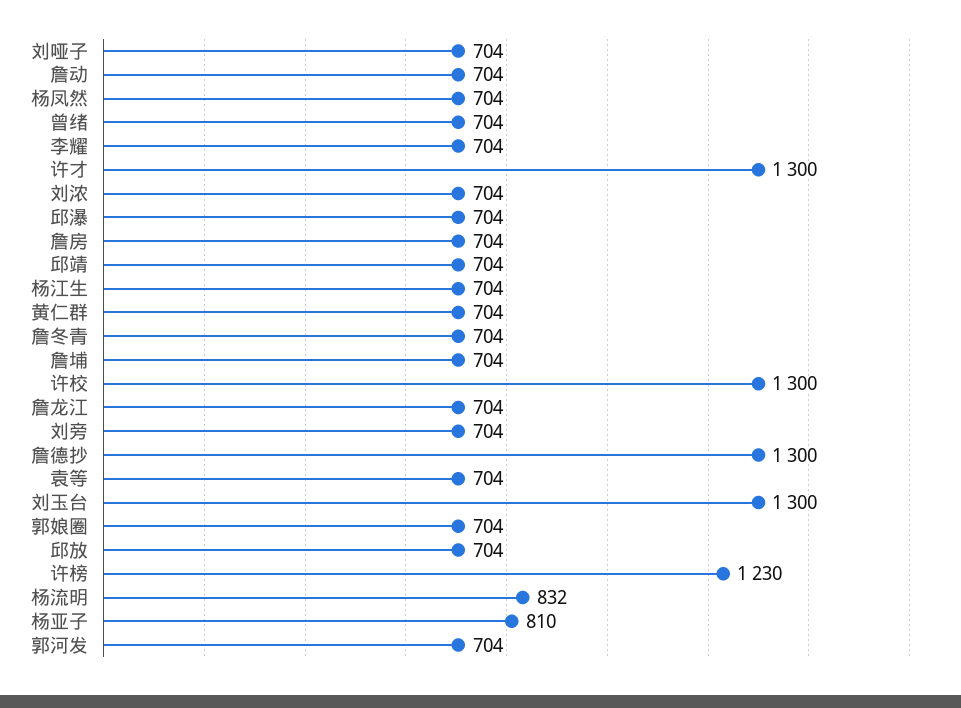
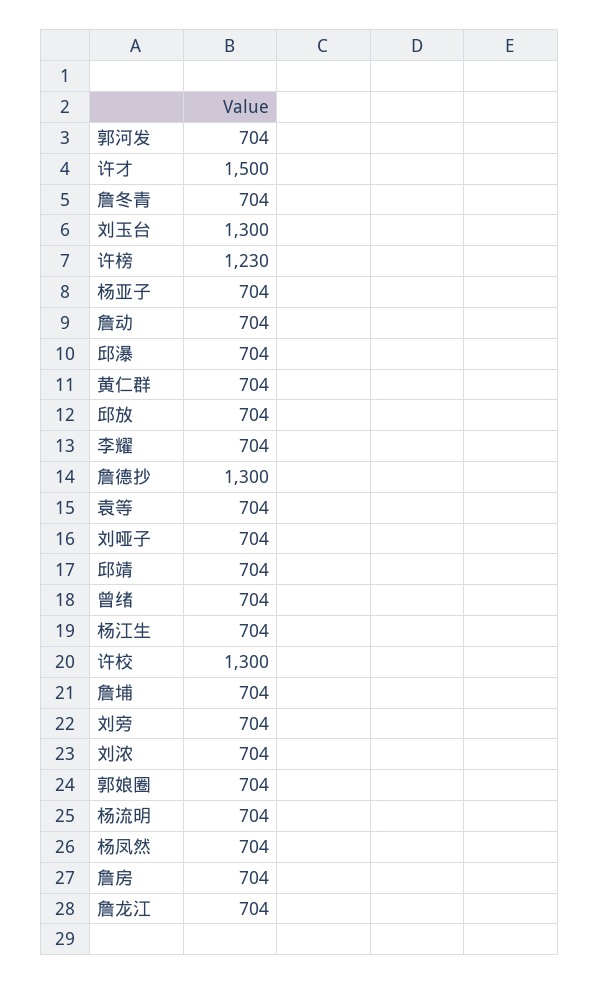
  {
    "刘哑子": 704,
    "詹动": 704,
    "杨凤然": 704,
    "曾绪": 704,
    "李耀": 704,
-   "许才": 1300,
+   "许才": 1500,
    "刘浓": 704,
    "邱瀑": 704,
    "詹房": 704,
    "邱靖": 704,
    "杨江生": 704,
    "黄仁群": 704,
    "詹冬青": 704,
    "詹埔": 704,
    "许校": 1300,
    "詹龙江": 704,
    "刘旁": 704,
    "詹德抄": 1300,
    "袁等": 704,
    "刘玉台": 1300,
    "郭娘圈": 704,
    "邱放": 704,
    "许榜": 1230,
-   "杨流明": 832,
+   "杨流明": 704,
-   "杨亚子": 810,
+   "杨亚子": 704,
    "郭河发": 704
  }

